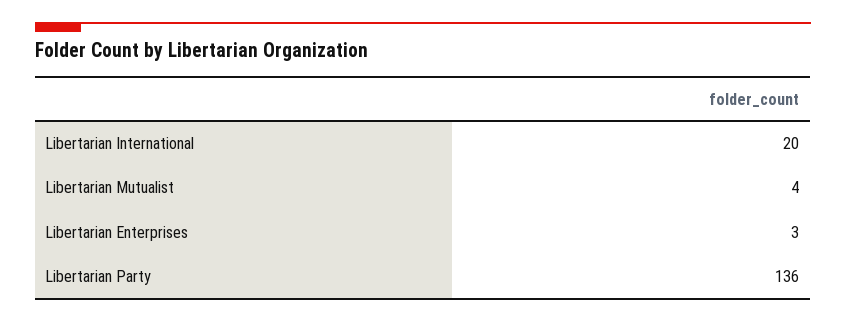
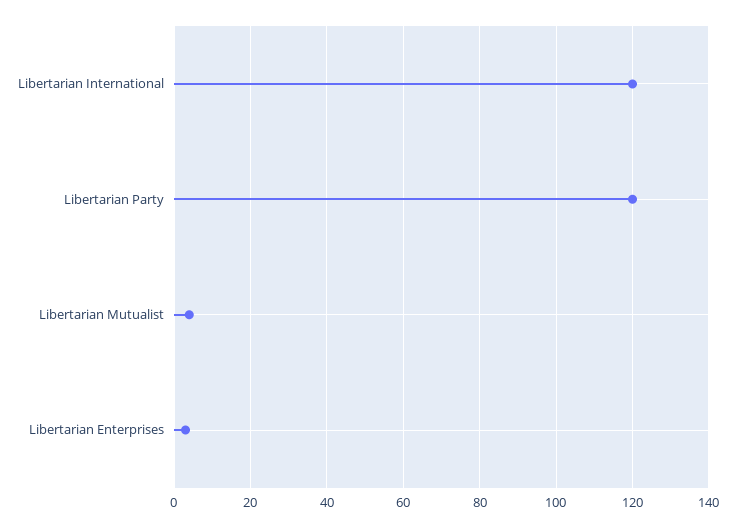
  {
-   "Libertarian International": 20,
+   "Libertarian International": 120,
    "Libertarian Mutualist": 4,
    "Libertarian Enterprises": 3,
-   "Libertarian Party": 136
+   "Libertarian Party": 120
  }

